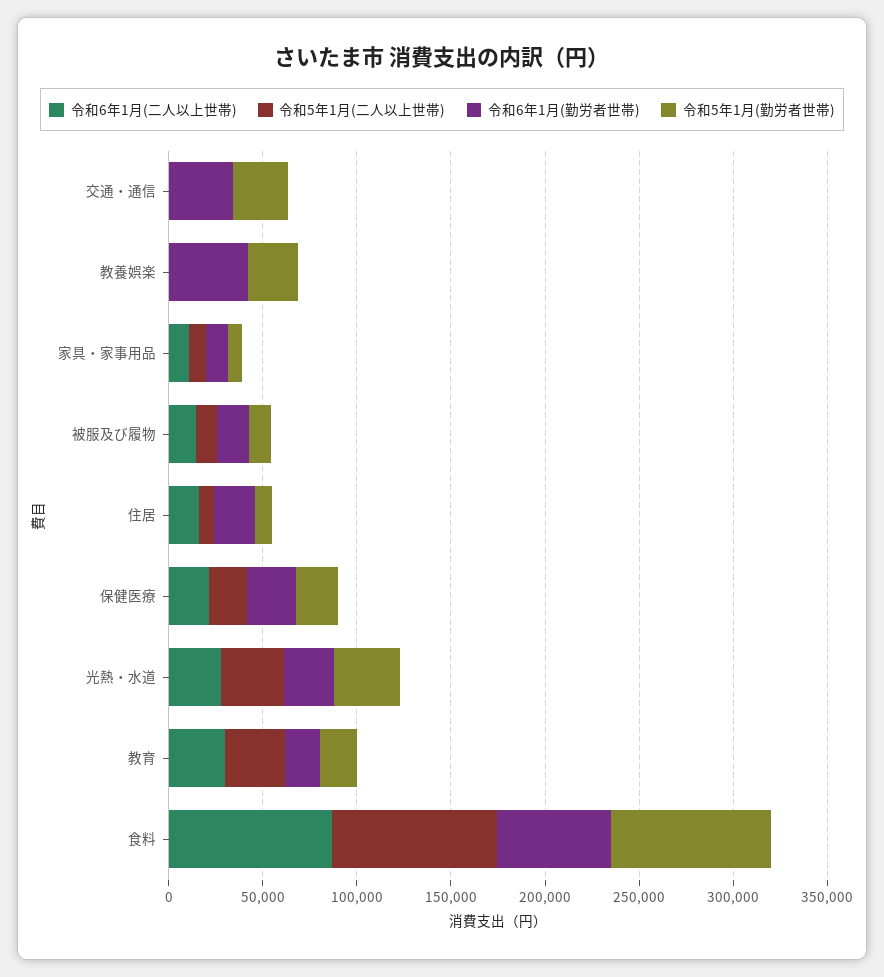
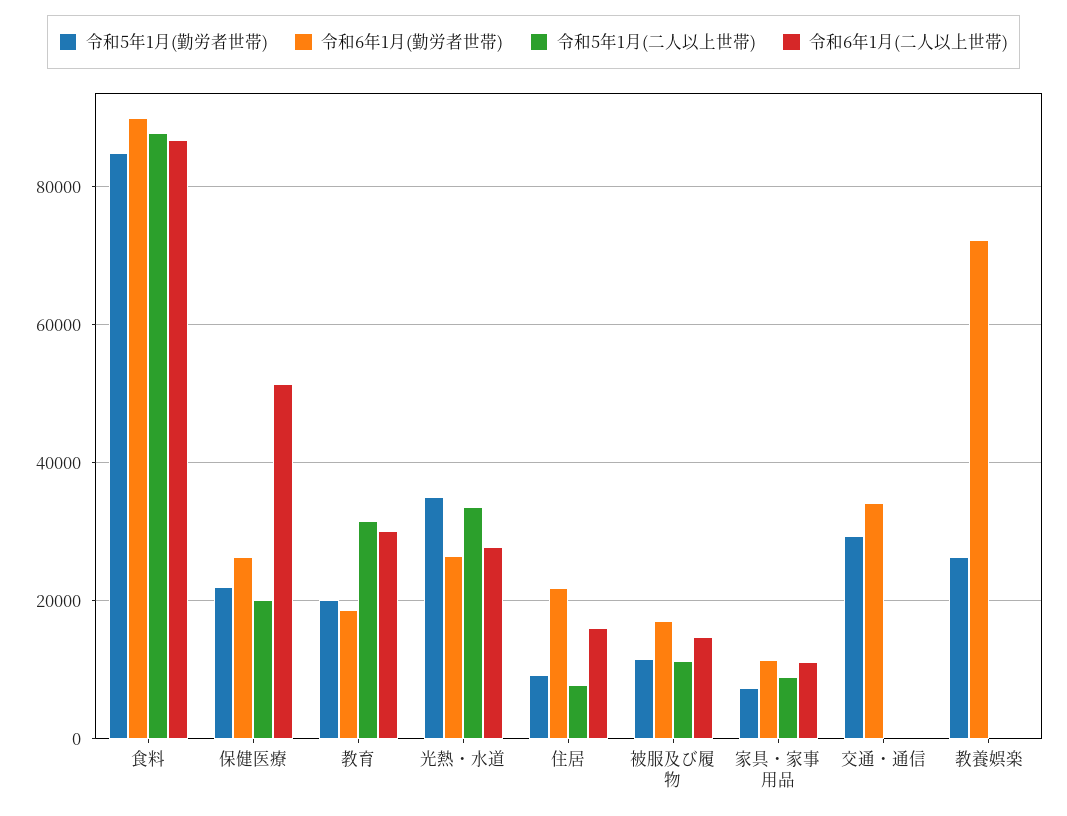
  {
    "令和6年1月(二人以上世帯)": {
      "交通・通信": 0,
      "教養娯楽": 0,
      "家具・家事用品": 12000,
      "被服及び履物": 14000,
      "住居": 16000,
-     "保健医療": 20000,
+     "保健医療": 52000,
      "光熱・水道": 28000,
      "教育": 30000,
      "食料": 86000
    },
    "令和5年1月(二人以上世帯)": {
      "交通・通信": 0,
      "教養娯楽": 0,
      "家具・家事用品": 8000,
      "被服及び履物": 12000,
      "住居": 8000,
      "保健医療": 20000,
      "光熱・水道": 34000,
      "教育": 32000,
      "食料": 88000
    },
    "令和6年1月(勤労者世帯)": {
      "交通・通信": 34000,
-     "教養娯楽": 40000,
+     "教養娯楽": 72000,
      "家具・家事用品": 12000,
      "被服及び履物": 18000,
      "住居": 22000,
      "保健医療": 26000,
      "光熱・水道": 26000,
      "教育": 18000,
-     "食料": 60000
+     "食料": 90000
    },
    "令和5年1月(勤労者世帯)": {
      "交通・通信": 30000,
      "教養娯楽": 26000,
      "家具・家事用品": 8000,
      "被服及び履物": 12000,
      "住居": 10000,
      "保健医療": 22000,
      "光熱・水道": 36000,
      "教育": 20000,
      "食料": 84000
    }
  }

